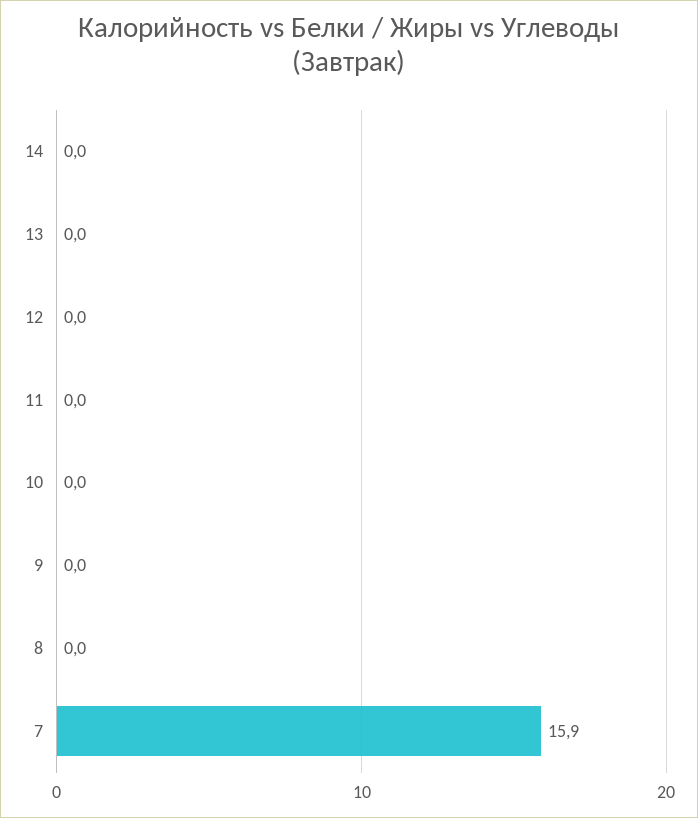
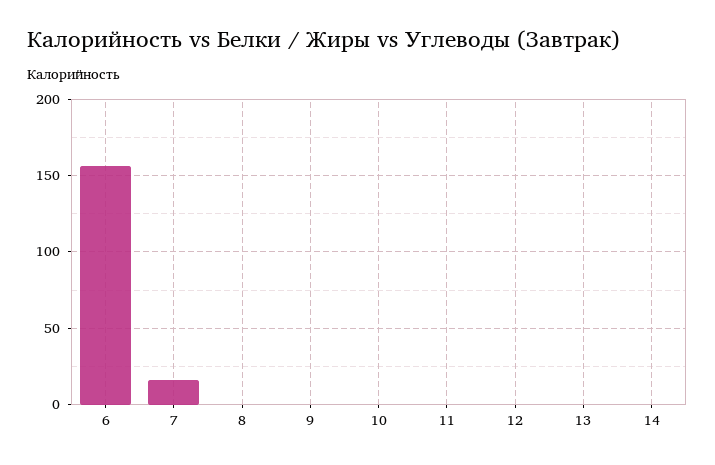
  {
    "14": 0,
    "13": 0,
    "12": 0,
    "11": 0,
    "10": 0,
    "9": 0,
    "8": 0,
-   "7": 15.9
+   "7": 15.9,
+   "6": 155
  }

